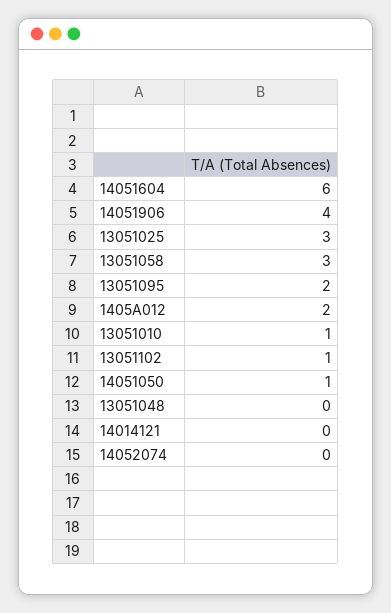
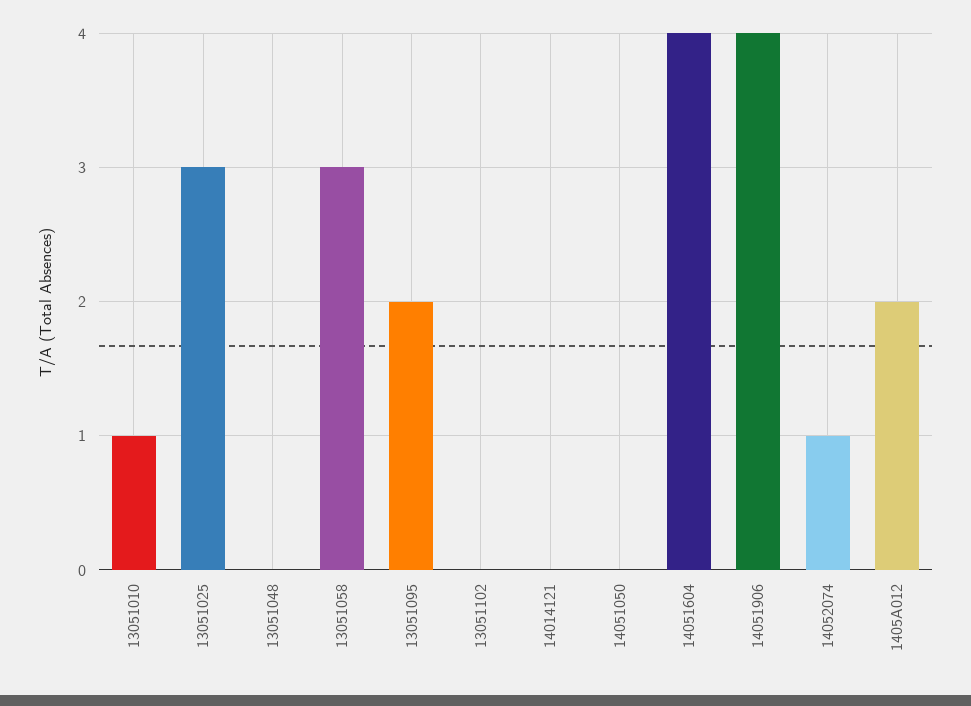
  {
-   "14051604": 6,
+   "14051604": 4,
    "14051906": 4,
    "13051025": 3,
    "13051058": 3,
    "13051095": 2,
    "1405A012": 2,
    "13051010": 1,
-   "13051102": 1,
+   "13051102": 0,
-   "14051050": 1,
+   "14051050": 0,
    "13051048": 0,
    "14014121": 0,
-   "14052074": 0
+   "14052074": 1
  }

